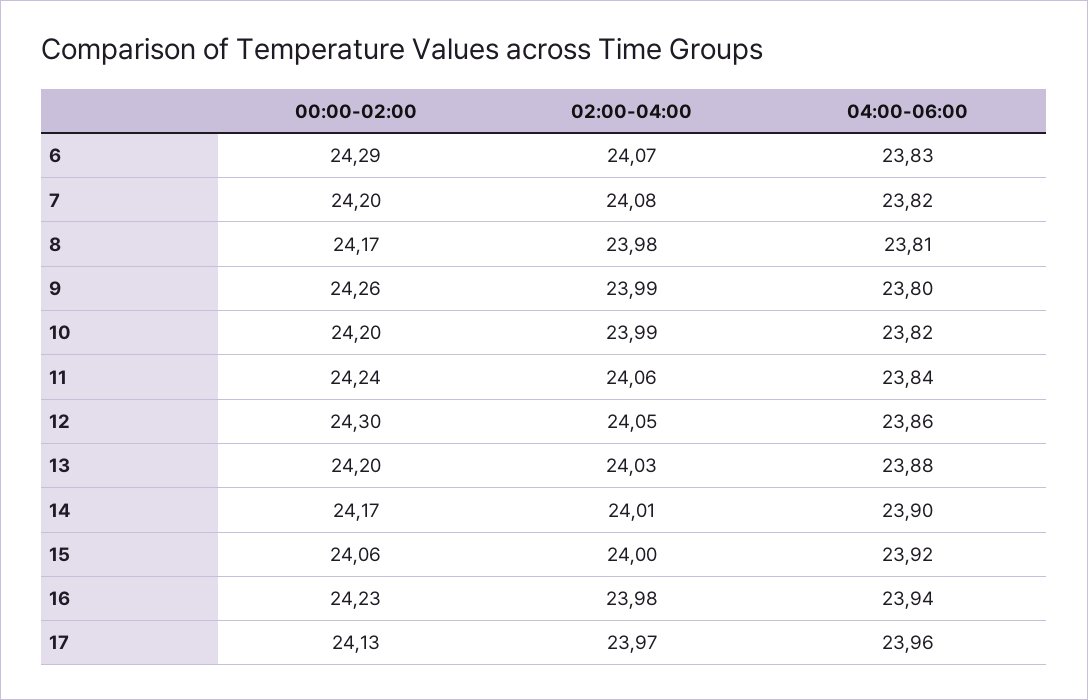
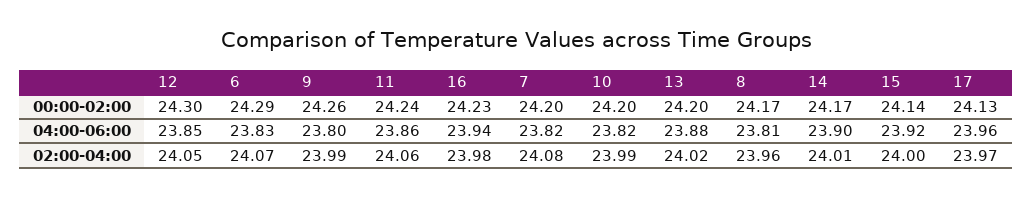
  {
    "00:00-02:00": {
      "6": 24.29,
      "7": 24.2,
      "8": 24.17,
      "9": 24.26,
      "10": 24.2,
      "11": 24.24,
      "12": 24.3,
      "13": 24.2,
      "14": 24.17,
-     "15": 24.06,
+     "15": 24.14,
      "16": 24.23,
      "17": 24.13
    },
    "02:00-04:00": {
      "6": 24.07,
      "7": 24.08,
-     "8": 23.98,
+     "8": 23.96,
      "9": 23.99,
      "10": 23.99,
      "11": 24.06,
      "12": 24.05,
-     "13": 24.03,
+     "13": 24.02,
      "14": 24.01,
      "15": 24,
      "16": 23.98,
      "17": 23.97
    },
    "04:00-06:00": {
      "6": 23.83,
      "7": 23.82,
      "8": 23.81,
      "9": 23.8,
      "10": 23.82,
-     "11": 23.84,
+     "11": 23.86,
-     "12": 23.86,
+     "12": 23.85,
      "13": 23.88,
      "14": 23.9,
      "15": 23.92,
      "16": 23.94,
      "17": 23.96
    }
  }

